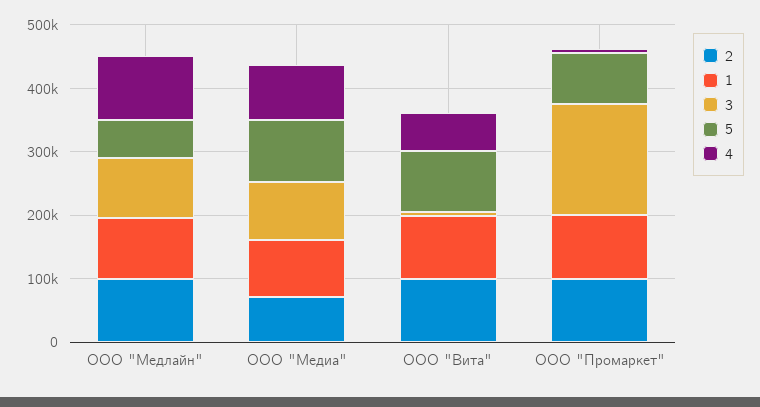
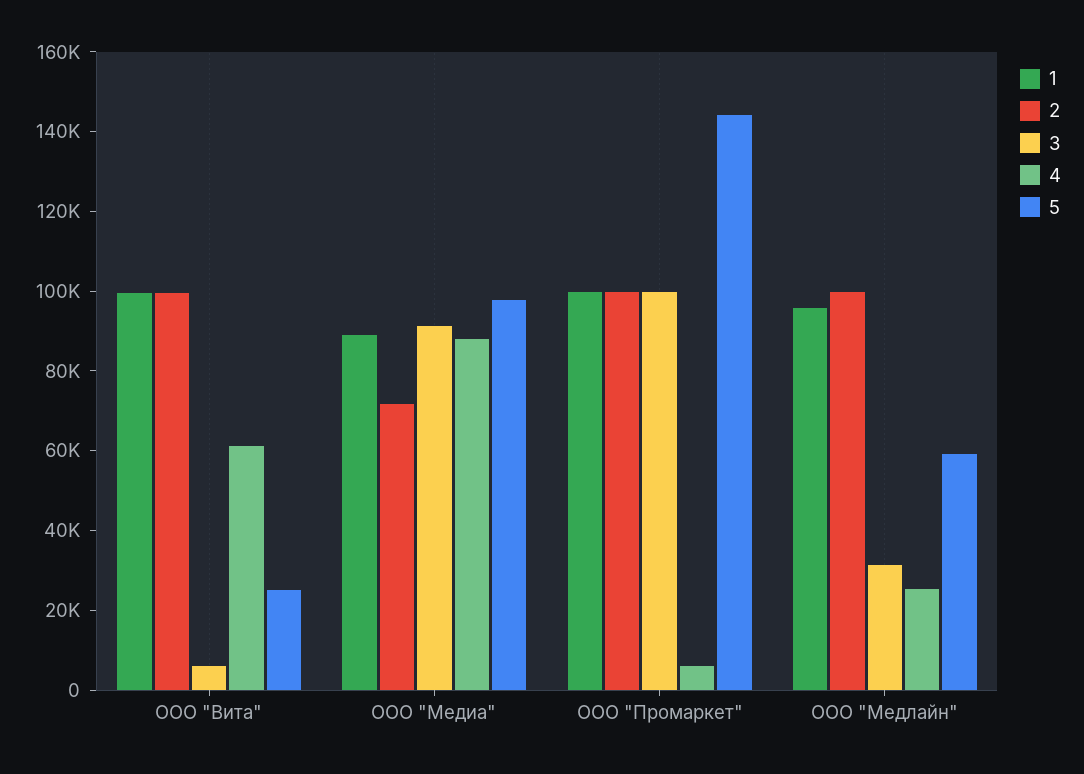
  {
    "2": {
      "ООО \"Медлайн\"": 100000,
      "ООО \"Медиа\"": 70000,
      "ООО \"Вита\"": 100000,
      "ООО \"Промаркет\"": 100000
    },
    "1": {
      "ООО \"Медлайн\"": 95000,
      "ООО \"Медиа\"": 90000,
      "ООО \"Вита\"": 100000,
      "ООО \"Промаркет\"": 100000
    },
    "3": {
-     "ООО \"Медлайн\"": 100000,
+     "ООО \"Медлайн\"": 30000,
      "ООО \"Медиа\"": 90000,
      "ООО \"Вита\"": 5000,
-     "ООО \"Промаркет\"": 180000
+     "ООО \"Промаркет\"": 100000
    },
    "5": {
      "ООО \"Медлайн\"": 60000,
      "ООО \"Медиа\"": 100000,
-     "ООО \"Вита\"": 100000,
+     "ООО \"Вита\"": 25000,
-     "ООО \"Промаркет\"": 80000
+     "ООО \"Промаркет\"": 145000
    },
    "4": {
-     "ООО \"Медлайн\"": 100000,
+     "ООО \"Медлайн\"": 25000,
      "ООО \"Медиа\"": 90000,
      "ООО \"Вита\"": 60000,
      "ООО \"Промаркет\"": 5000
    }
  }

